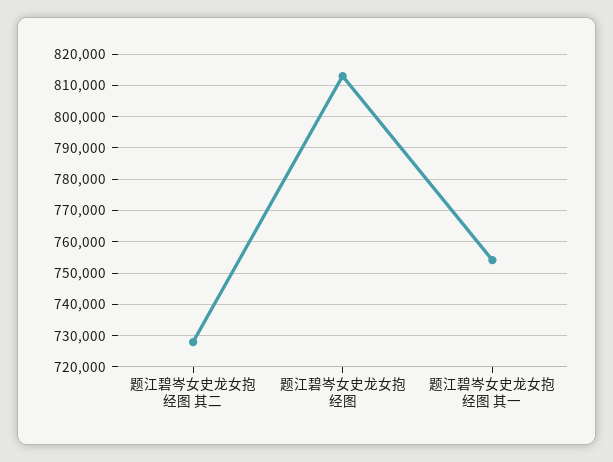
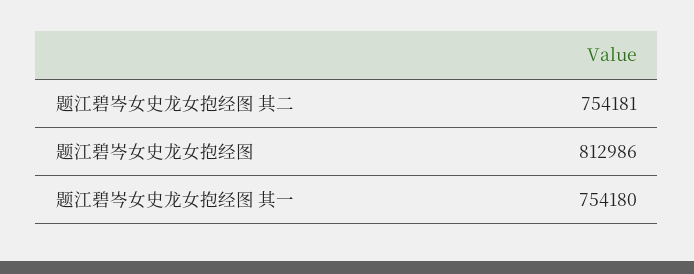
  {
-   "题江碧岑女史龙女抱经图 其二": 728000,
+   "题江碧岑女史龙女抱经图 其二": 754181,
    "题江碧岑女史龙女抱经图": 812986,
    "题江碧岑女史龙女抱经图 其一": 754180
  }

